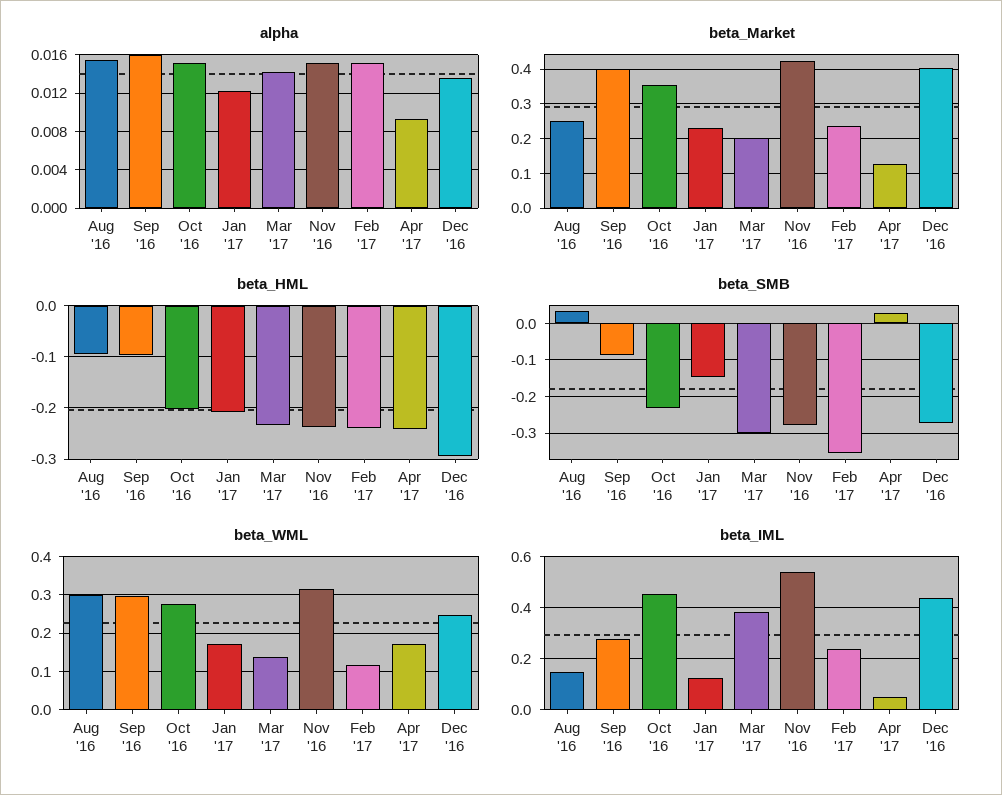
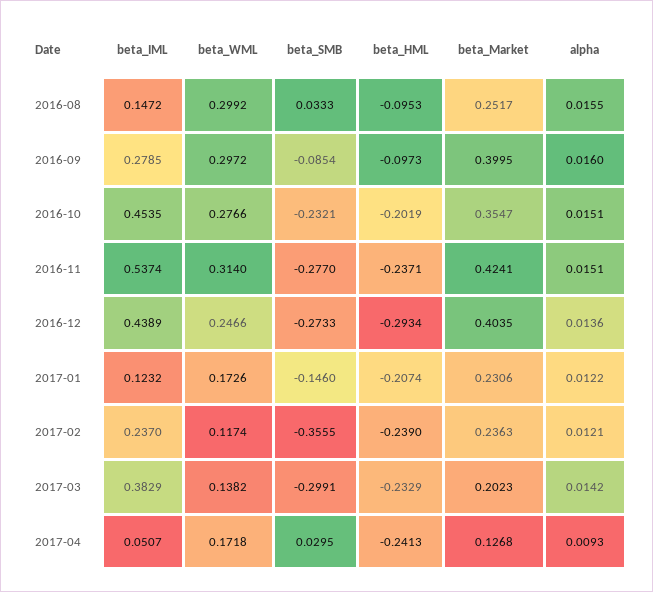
  {
    "alpha": {
      "Aug '16": 0.0155,
      "Sep '16": 0.016,
      "Oct '16": 0.0151,
      "Jan '17": 0.0122,
      "Mar '17": 0.0142,
      "Nov '16": 0.0151,
-     "Feb '17": 0.015,
+     "Feb '17": 0.0121,
      "Apr '17": 0.0093,
      "Dec '16": 0.0136
    },
    "beta_Market": {
      "Aug '16": 0.2517,
      "Sep '16": 0.3995,
      "Oct '16": 0.3547,
      "Jan '17": 0.2306,
      "Mar '17": 0.2023,
      "Nov '16": 0.4241,
      "Feb '17": 0.2363,
      "Apr '17": 0.1268,
      "Dec '16": 0.4035
    },
    "beta_HML": {
      "Aug '16": -0.0953,
      "Sep '16": -0.0973,
      "Oct '16": -0.2019,
      "Jan '17": -0.2074,
      "Mar '17": -0.2329,
      "Nov '16": -0.2371,
      "Feb '17": -0.239,
      "Apr '17": -0.2413,
      "Dec '16": -0.2934
    },
    "beta_SMB": {
      "Aug '16": 0.0333,
      "Sep '16": -0.0854,
      "Oct '16": -0.2321,
      "Jan '17": -0.146,
      "Mar '17": -0.2991,
      "Nov '16": -0.277,
      "Feb '17": -0.3555,
      "Apr '17": 0.0295,
      "Dec '16": -0.2733
    },
    "beta_WML": {
      "Aug '16": 0.2992,
      "Sep '16": 0.2972,
      "Oct '16": 0.2766,
      "Jan '17": 0.1726,
      "Mar '17": 0.1382,
      "Nov '16": 0.314,
      "Feb '17": 0.1174,
      "Apr '17": 0.1718,
      "Dec '16": 0.2466
    },
    "beta_IML": {
      "Aug '16": 0.1472,
      "Sep '16": 0.2785,
      "Oct '16": 0.4535,
      "Jan '17": 0.1232,
      "Mar '17": 0.3829,
      "Nov '16": 0.5374,
      "Feb '17": 0.237,
      "Apr '17": 0.0507,
      "Dec '16": 0.4389
    }
  }

